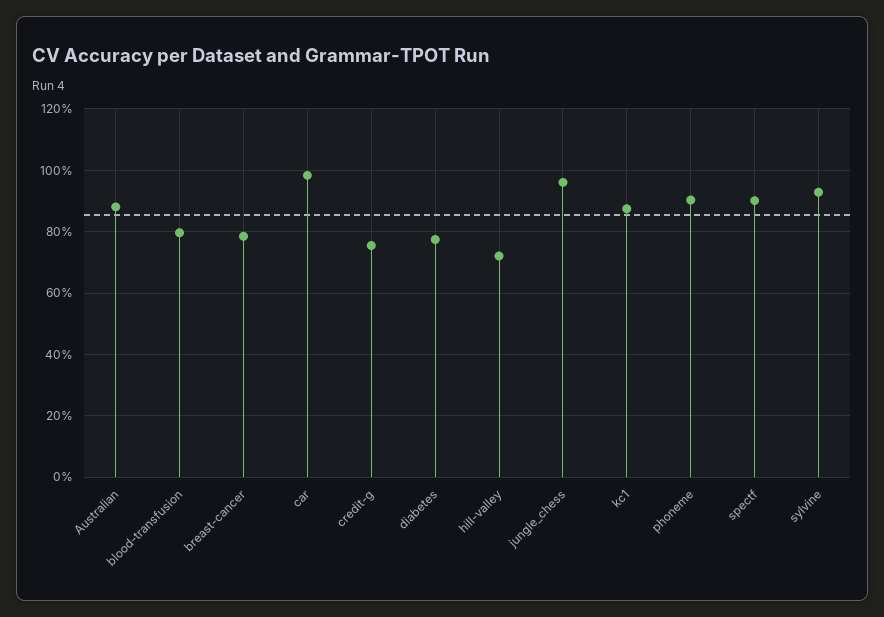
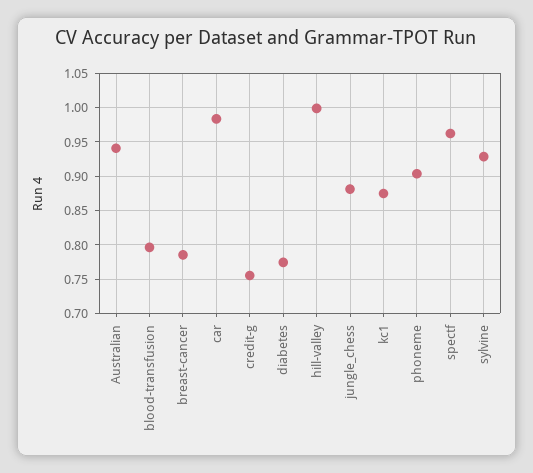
  {
-   "Australian": 0.88,
+   "Australian": 0.94,
    "blood-transfusion": 0.8,
    "breast-cancer": 0.79,
    "car": 0.98,
    "credit-g": 0.76,
    "diabetes": 0.77,
-   "hill-valley": 0.72,
+   "hill-valley": 1,
-   "jungle_chess": 0.96,
+   "jungle_chess": 0.88,
    "kc1": 0.87,
    "phoneme": 0.9,
-   "spectf": 0.9,
+   "spectf": 0.96,
    "sylvine": 0.93
  }

